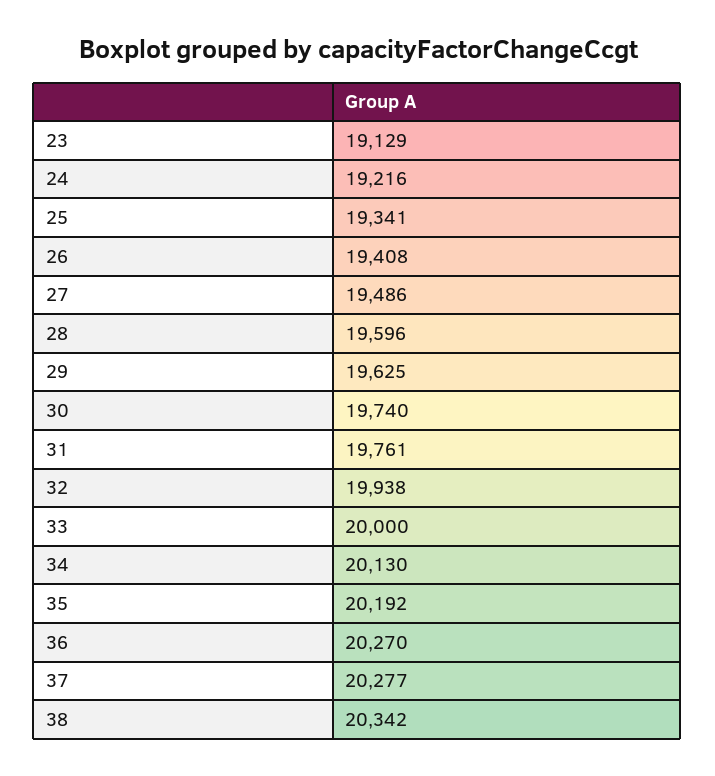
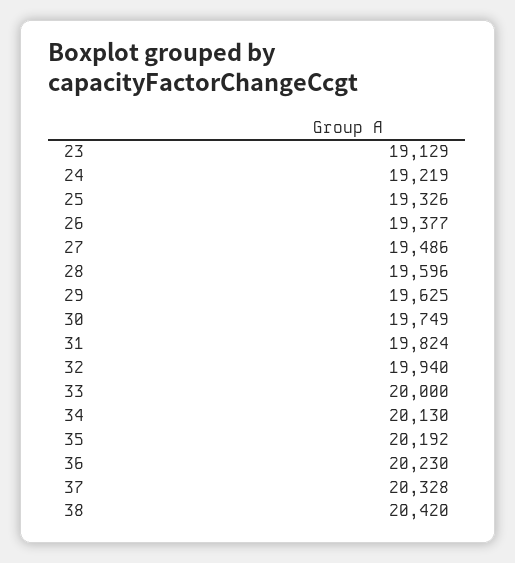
  {
    "23": 19129,
-   "24": 19216,
+   "24": 19219,
-   "25": 19341,
+   "25": 19326,
-   "26": 19408,
+   "26": 19377,
    "27": 19486,
    "28": 19596,
    "29": 19625,
-   "30": 19740,
+   "30": 19749,
-   "31": 19761,
+   "31": 19824,
-   "32": 19938,
+   "32": 19940,
    "33": 20000,
    "34": 20130,
    "35": 20192,
-   "36": 20270,
+   "36": 20230,
-   "37": 20277,
+   "37": 20328,
-   "38": 20342
+   "38": 20420
  }

